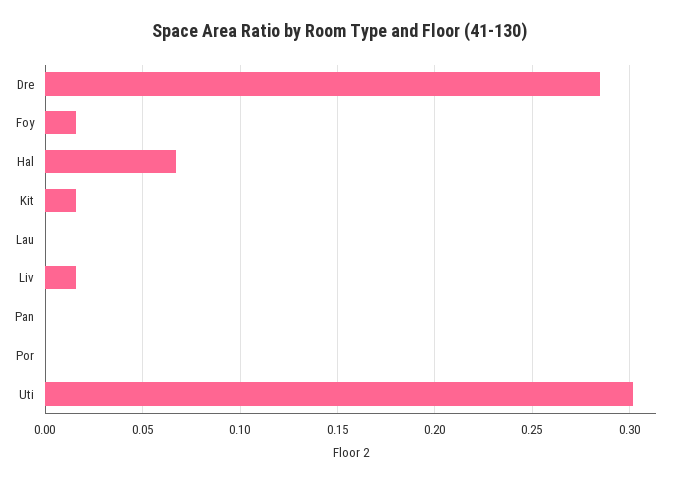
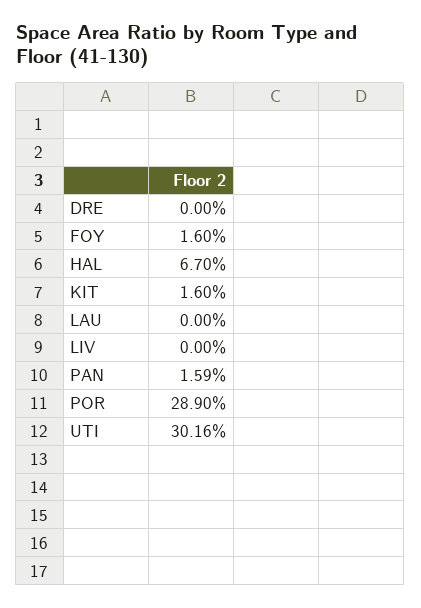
  {
-   "Dre": 0.285,
+   "Dre": 0,
    "Foy": 0.016,
    "Hal": 0.067,
    "Kit": 0.016,
    "Lau": 0,
-   "Liv": 0.015,
+   "Liv": 0,
-   "Pan": 0,
+   "Pan": 0.0159,
-   "Por": 0,
+   "Por": 0.289,
    "Uti": 0.3016
  }

